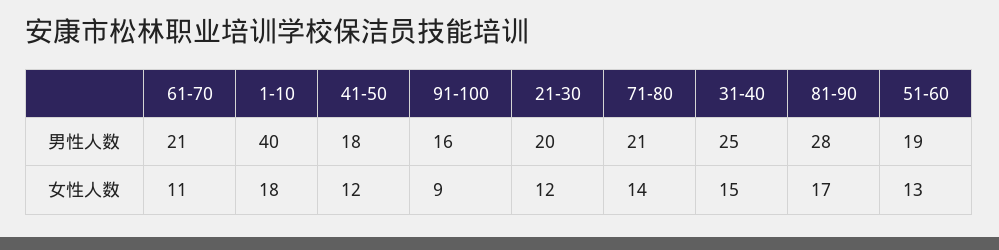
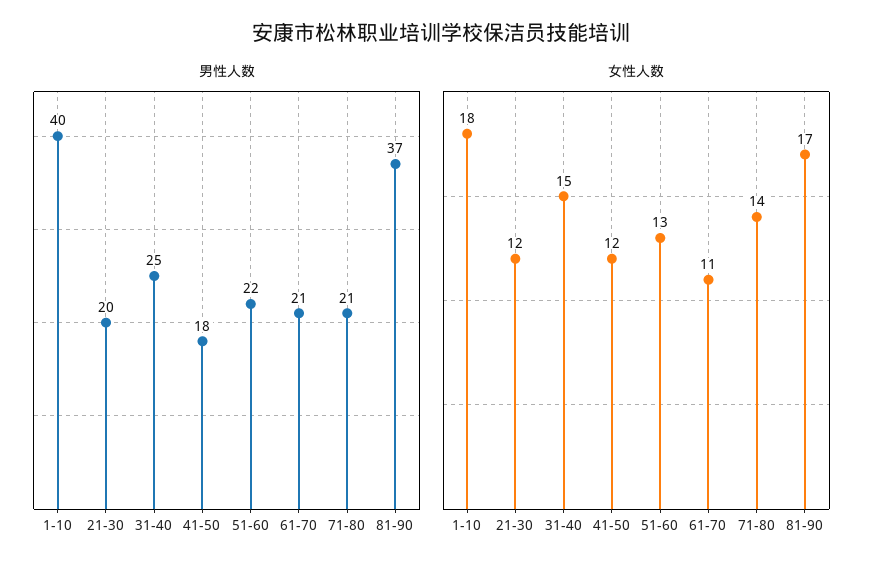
  {
    "男性人数": {
      "61-70": 21,
      "1-10": 40,
      "41-50": 18,
-     "91-100": 16,
      "21-30": 20,
      "71-80": 21,
      "31-40": 25,
-     "81-90": 28,
+     "81-90": 37,
-     "51-60": 19
+     "51-60": 22
    },
    "女性人数": {
      "61-70": 11,
      "1-10": 18,
      "41-50": 12,
-     "91-100": 9,
      "21-30": 12,
      "71-80": 14,
      "31-40": 15,
      "81-90": 17,
      "51-60": 13
    }
  }

